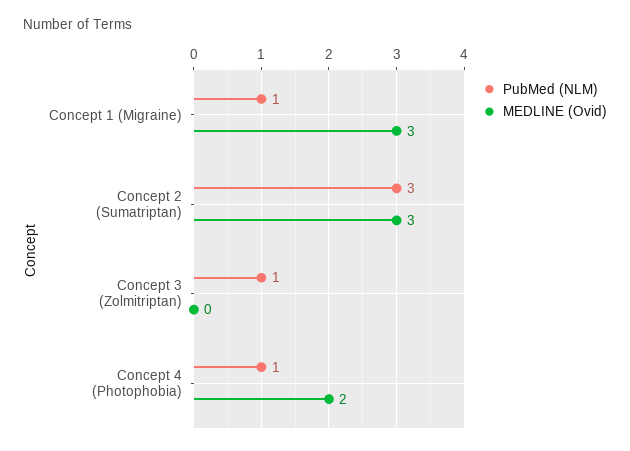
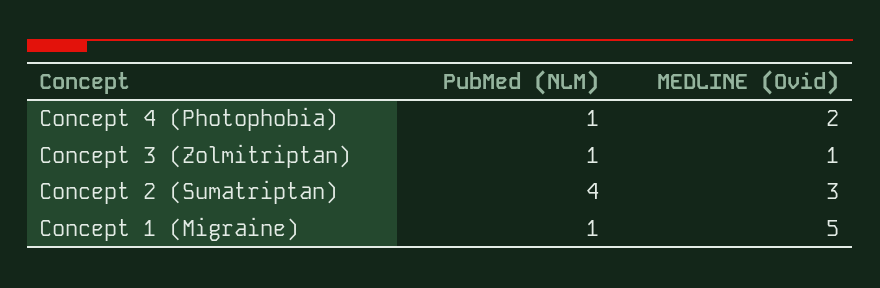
  {
    "PubMed (NLM)": {
      "Concept 1 (Migraine)": 1,
-     "Concept 2 (Sumatriptan)": 3,
+     "Concept 2 (Sumatriptan)": 4,
      "Concept 3 (Zolmitriptan)": 1,
      "Concept 4 (Photophobia)": 1
    },
    "MEDLINE (Ovid)": {
-     "Concept 1 (Migraine)": 3,
+     "Concept 1 (Migraine)": 5,
      "Concept 2 (Sumatriptan)": 3,
-     "Concept 3 (Zolmitriptan)": 0,
+     "Concept 3 (Zolmitriptan)": 1,
      "Concept 4 (Photophobia)": 2
    }
  }

